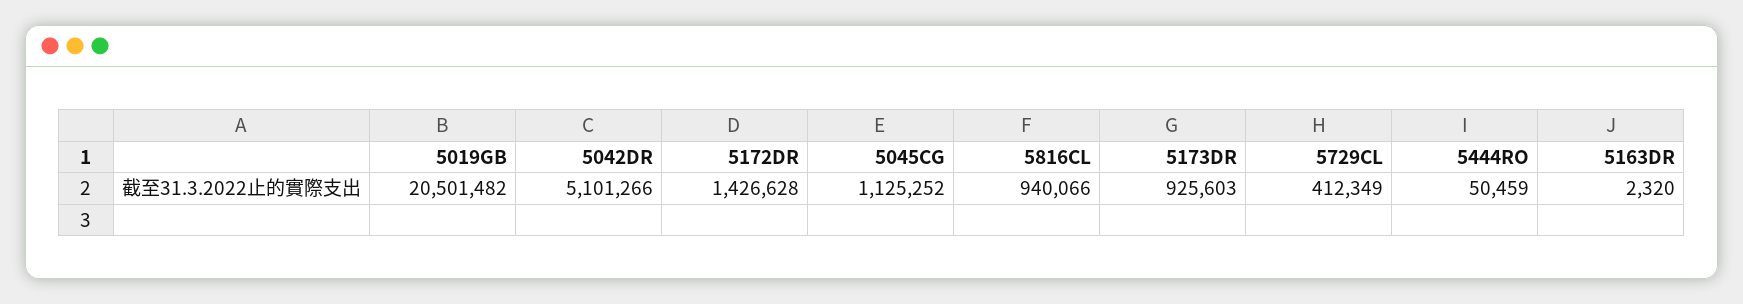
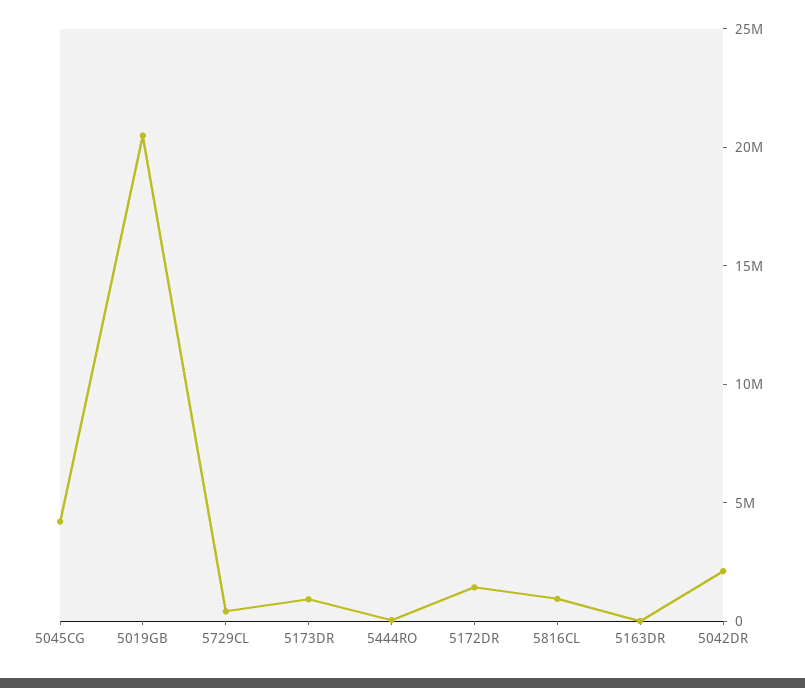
  {
    "5019GB": 20501482,
-   "5042DR": 5101266,
+   "5042DR": 2000000,
    "5172DR": 1426628,
-   "5045CG": 1125252,
+   "5045CG": 4000000,
    "5816CL": 940066,
    "5173DR": 925603,
    "5729CL": 412349,
    "5444RO": 50459,
    "5163DR": 2320
  }

